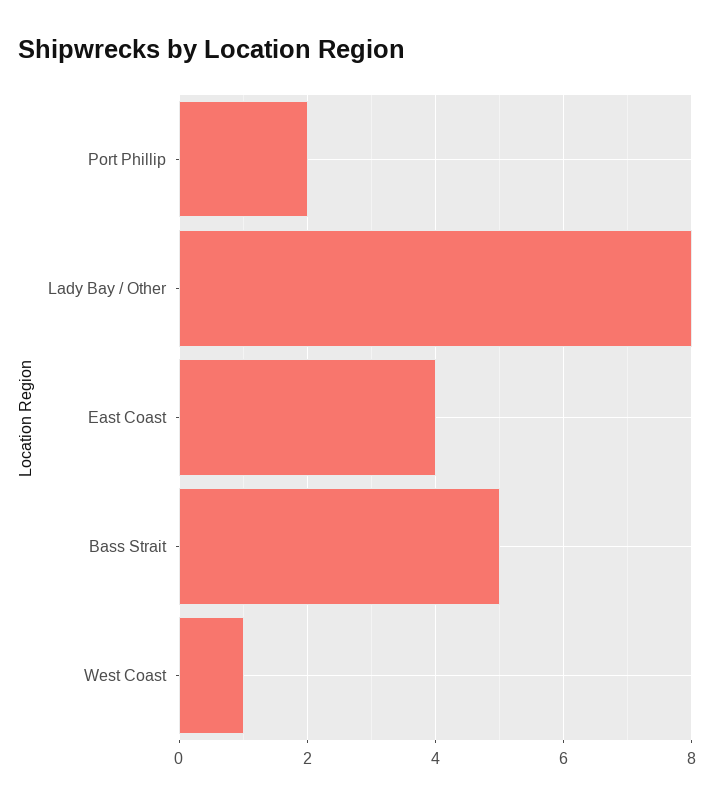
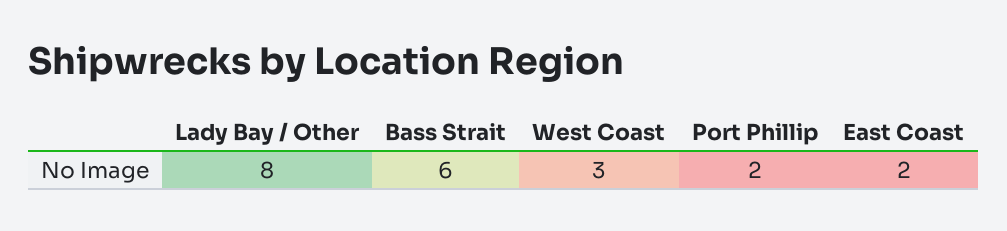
  {
    "Port Phillip": 2,
    "Lady Bay / Other": 8,
-   "East Coast": 4,
+   "East Coast": 2,
-   "Bass Strait": 5,
+   "Bass Strait": 6,
-   "West Coast": 1
+   "West Coast": 3
  }

